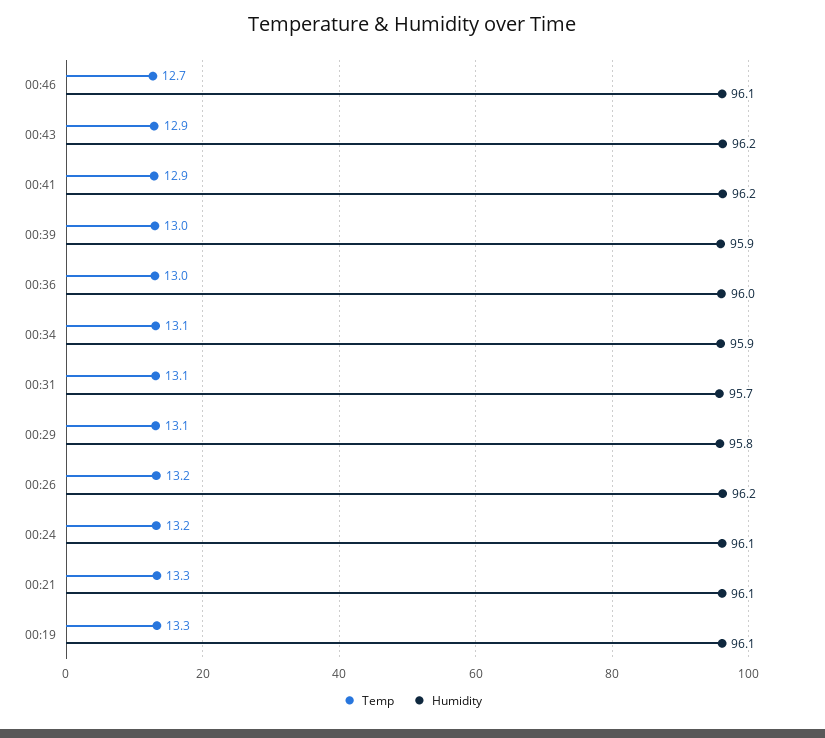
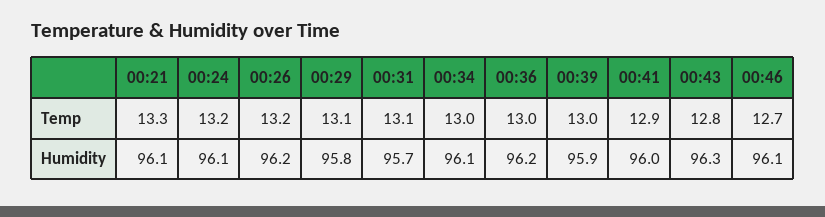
  {
    "Temp": {
      "00:46": 12.7,
-     "00:43": 12.9,
+     "00:43": 12.8,
      "00:41": 12.9,
      "00:39": 13,
      "00:36": 13,
-     "00:34": 13.1,
+     "00:34": 13,
      "00:31": 13.1,
      "00:29": 13.1,
      "00:26": 13.2,
      "00:24": 13.2,
-     "00:21": 13.3,
+     "00:21": 13.3
-     "00:19": 13.3
    },
    "Humidity": {
      "00:46": 96.1,
-     "00:43": 96.2,
+     "00:43": 96.3,
-     "00:41": 96.2,
+     "00:41": 96,
      "00:39": 95.9,
-     "00:36": 96,
+     "00:36": 96.2,
-     "00:34": 95.9,
+     "00:34": 96.1,
      "00:31": 95.7,
      "00:29": 95.8,
      "00:26": 96.2,
      "00:24": 96.1,
-     "00:21": 96.1,
+     "00:21": 96.1
-     "00:19": 96.1
    }
  }

